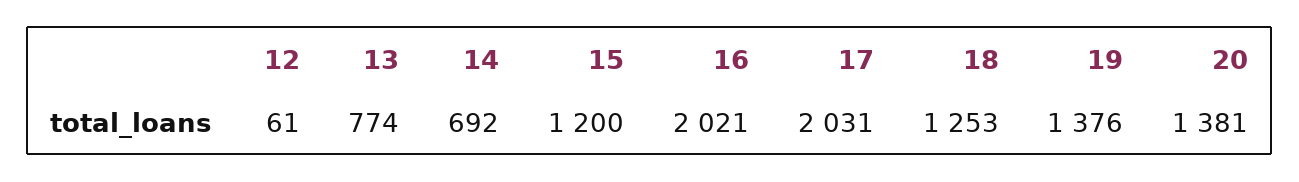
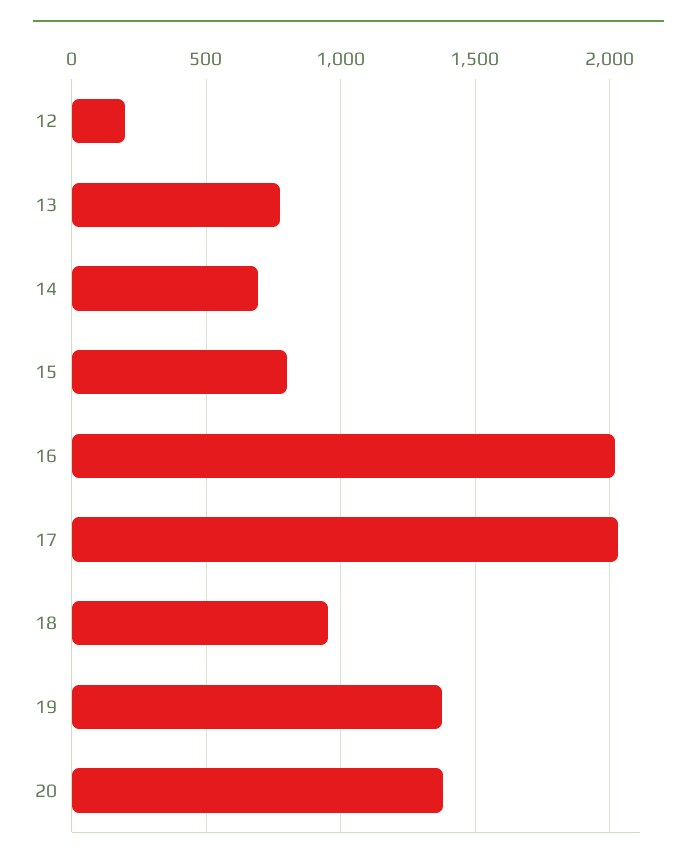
  {
-   "12": 61,
+   "12": 200,
    "13": 774,
    "14": 692,
-   "15": 1200,
+   "15": 800,
    "16": 2021,
    "17": 2031,
-   "18": 1253,
+   "18": 950,
    "19": 1376,
    "20": 1381
  }

